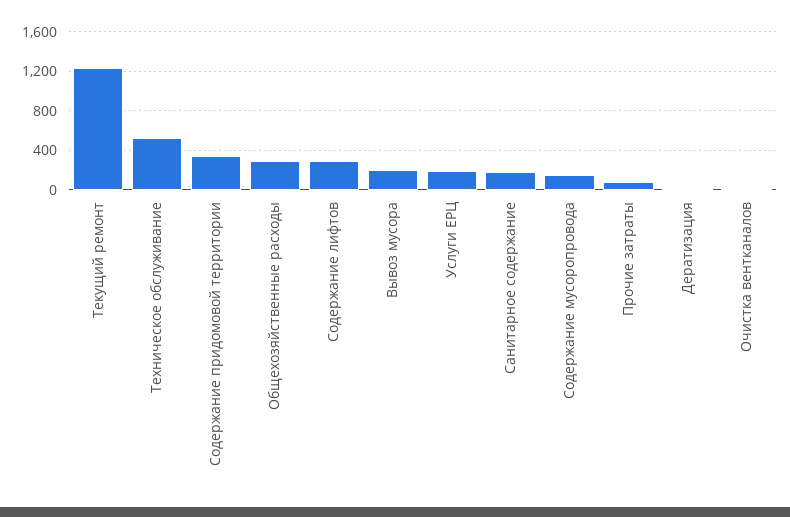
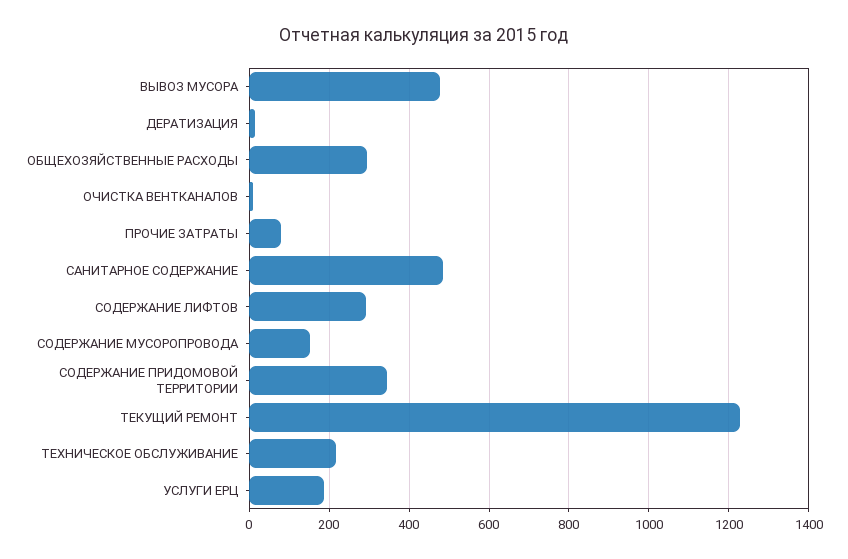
  {
    "Текущий ремонт": 1220,
-   "Техническое обслуживание": 500,
+   "Техническое обслуживание": 220,
    "Содержание придомовой территории": 340,
    "Общехозяйственные расходы": 300,
    "Содержание лифтов": 300,
-   "Вывоз мусора": 200,
+   "Вывоз мусора": 480,
    "Услуги ЕРЦ": 180,
-   "Санитарное содержание": 200,
+   "Санитарное содержание": 480,
    "Содержание мусоропровода": 160,
    "Прочие затраты": 80,
    "Дератизация": 20,
    "Очистка вентканалов": 0
  }

